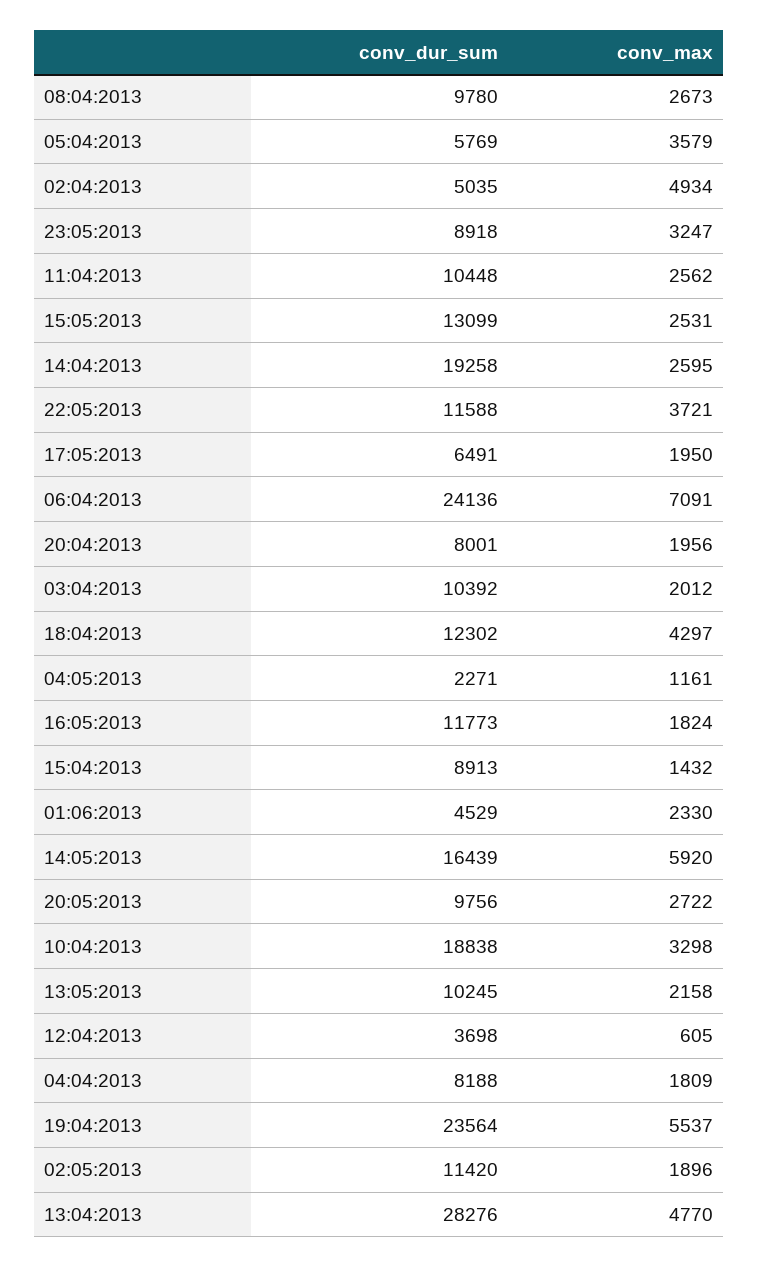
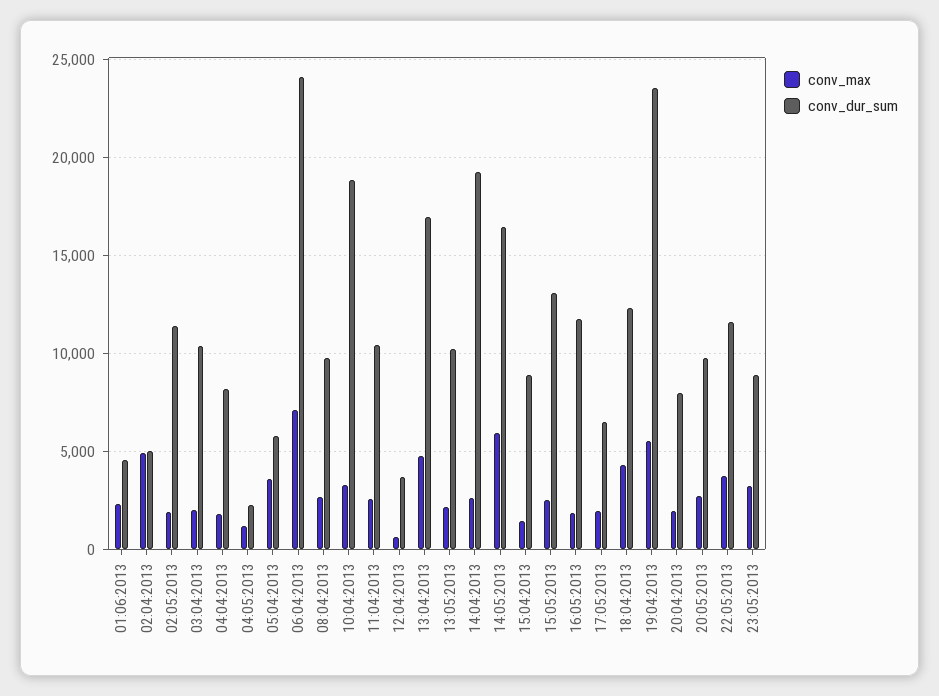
  {
    "conv_dur_sum": {
      "08:04:2013": 9780,
      "05:04:2013": 5769,
      "02:04:2013": 5035,
      "23:05:2013": 8918,
      "11:04:2013": 10448,
      "15:05:2013": 13099,
      "14:04:2013": 19258,
      "22:05:2013": 11588,
      "17:05:2013": 6491,
      "06:04:2013": 24136,
      "20:04:2013": 8001,
      "03:04:2013": 10392,
      "18:04:2013": 12302,
      "04:05:2013": 2271,
      "16:05:2013": 11773,
      "15:04:2013": 8913,
      "01:06:2013": 4529,
      "14:05:2013": 16439,
      "20:05:2013": 9756,
      "10:04:2013": 18838,
      "13:05:2013": 10245,
      "12:04:2013": 3698,
      "04:04:2013": 8188,
      "19:04:2013": 23564,
      "02:05:2013": 11420,
-     "13:04:2013": 28276
+     "13:04:2013": 17000
    },
    "conv_max": {
      "08:04:2013": 2673,
      "05:04:2013": 3579,
      "02:04:2013": 4934,
      "23:05:2013": 3247,
      "11:04:2013": 2562,
      "15:05:2013": 2531,
      "14:04:2013": 2595,
      "22:05:2013": 3721,
      "17:05:2013": 1950,
      "06:04:2013": 7091,
      "20:04:2013": 1956,
      "03:04:2013": 2012,
      "18:04:2013": 4297,
      "04:05:2013": 1161,
      "16:05:2013": 1824,
      "15:04:2013": 1432,
      "01:06:2013": 2330,
      "14:05:2013": 5920,
      "20:05:2013": 2722,
      "10:04:2013": 3298,
      "13:05:2013": 2158,
      "12:04:2013": 605,
      "04:04:2013": 1809,
      "19:04:2013": 5537,
      "02:05:2013": 1896,
      "13:04:2013": 4770
    }
  }

